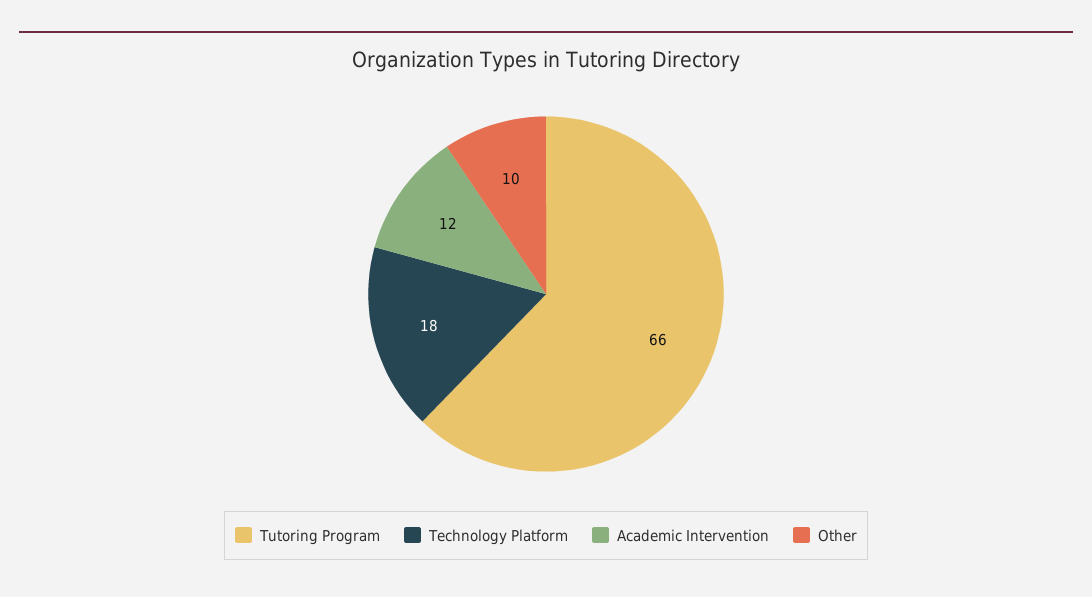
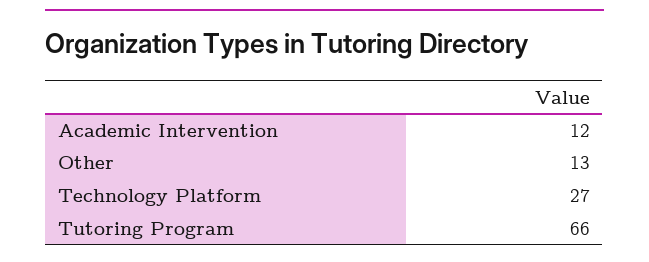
  {
    "Tutoring Program": 66,
-   "Technology Platform": 18,
+   "Technology Platform": 27,
    "Academic Intervention": 12,
-   "Other": 10
+   "Other": 13
  }

